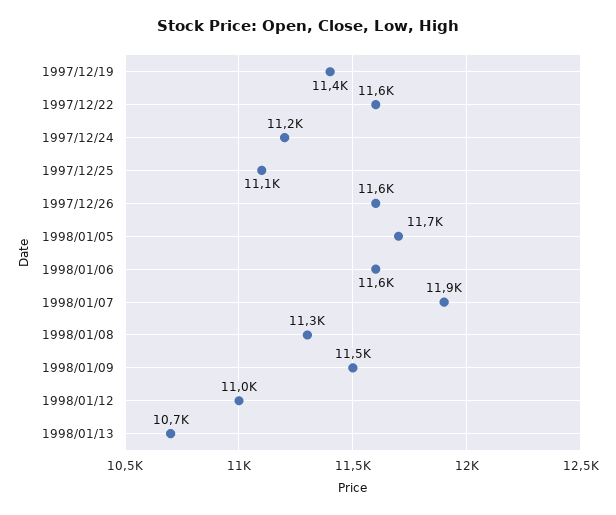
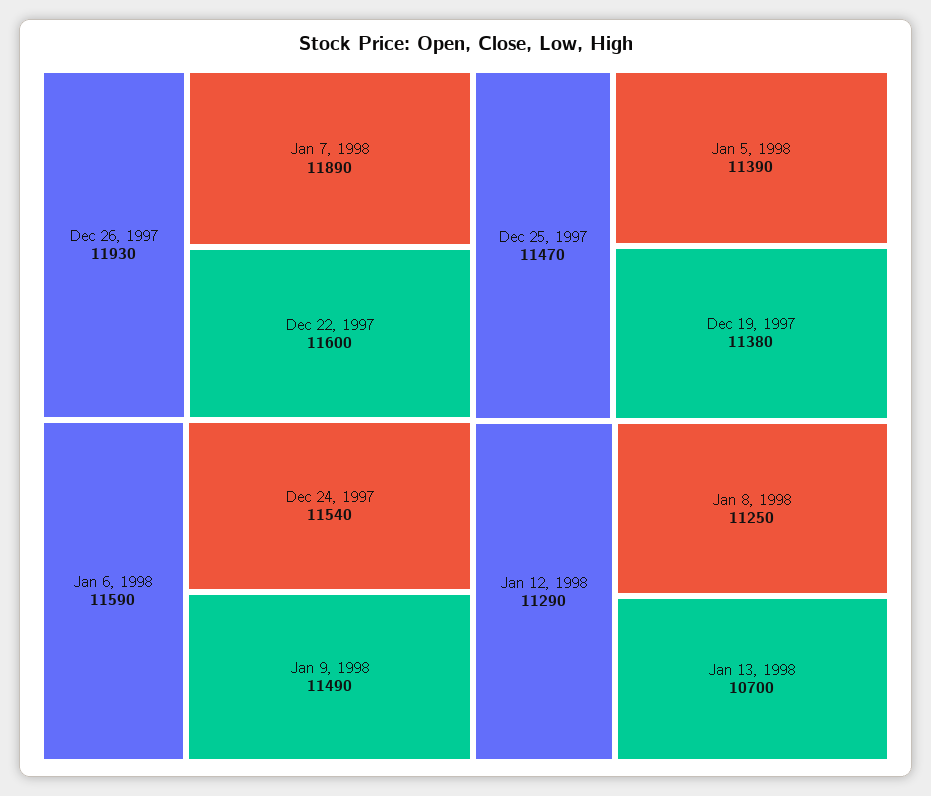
  {
    "1997/12/19": 11380,
    "1997/12/22": 11600,
-   "1997/12/24": 11200,
+   "1997/12/24": 11540,
-   "1997/12/25": 11100,
+   "1997/12/25": 11470,
-   "1997/12/26": 11600,
+   "1997/12/26": 11930,
-   "1998/01/05": 11700,
+   "1998/01/05": 11390,
    "1998/01/06": 11590,
    "1998/01/07": 11890,
    "1998/01/08": 11250,
    "1998/01/09": 11490,
-   "1998/01/12": 11000,
+   "1998/01/12": 11290,
    "1998/01/13": 10700
  }

